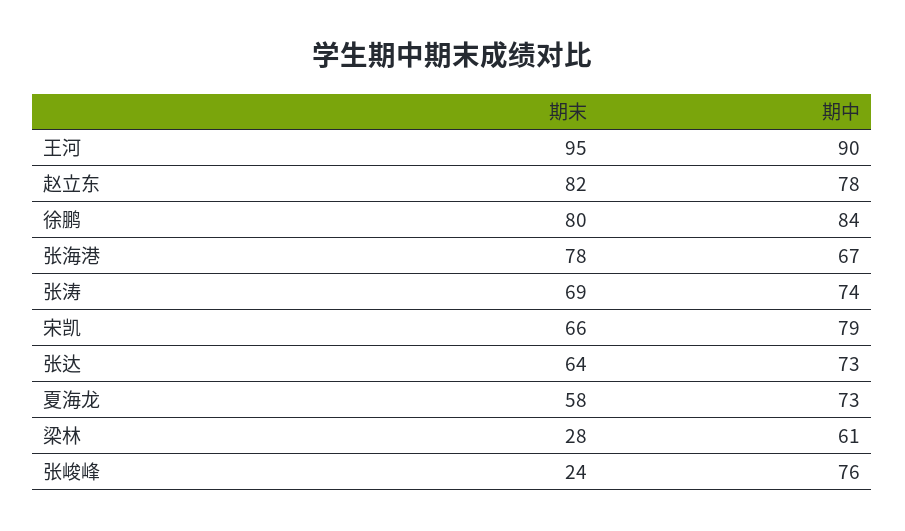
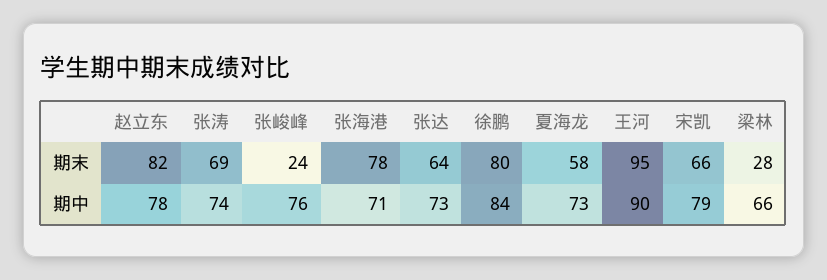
  {
    "期末": {
      "王河": 95,
      "赵立东": 82,
      "徐鹏": 80,
      "张海港": 78,
      "张涛": 69,
      "宋凯": 66,
      "张达": 64,
      "夏海龙": 58,
      "梁林": 28,
      "张峻峰": 24
    },
    "期中": {
      "王河": 90,
      "赵立东": 78,
      "徐鹏": 84,
-     "张海港": 67,
+     "张海港": 71,
      "张涛": 74,
      "宋凯": 79,
      "张达": 73,
      "夏海龙": 73,
-     "梁林": 61,
+     "梁林": 66,
      "张峻峰": 76
    }
  }

